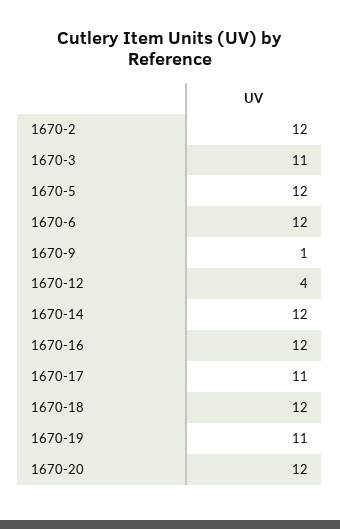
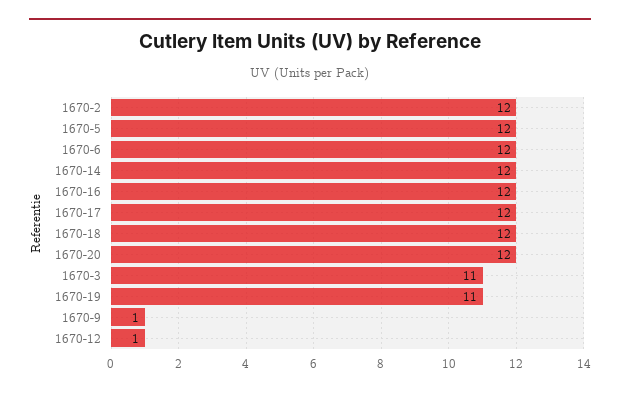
  {
    "1670-2": 12,
    "1670-3": 11,
    "1670-5": 12,
    "1670-6": 12,
    "1670-9": 1,
-   "1670-12": 4,
+   "1670-12": 1,
    "1670-14": 12,
    "1670-16": 12,
-   "1670-17": 11,
+   "1670-17": 12,
    "1670-18": 12,
    "1670-19": 11,
    "1670-20": 12
  }

